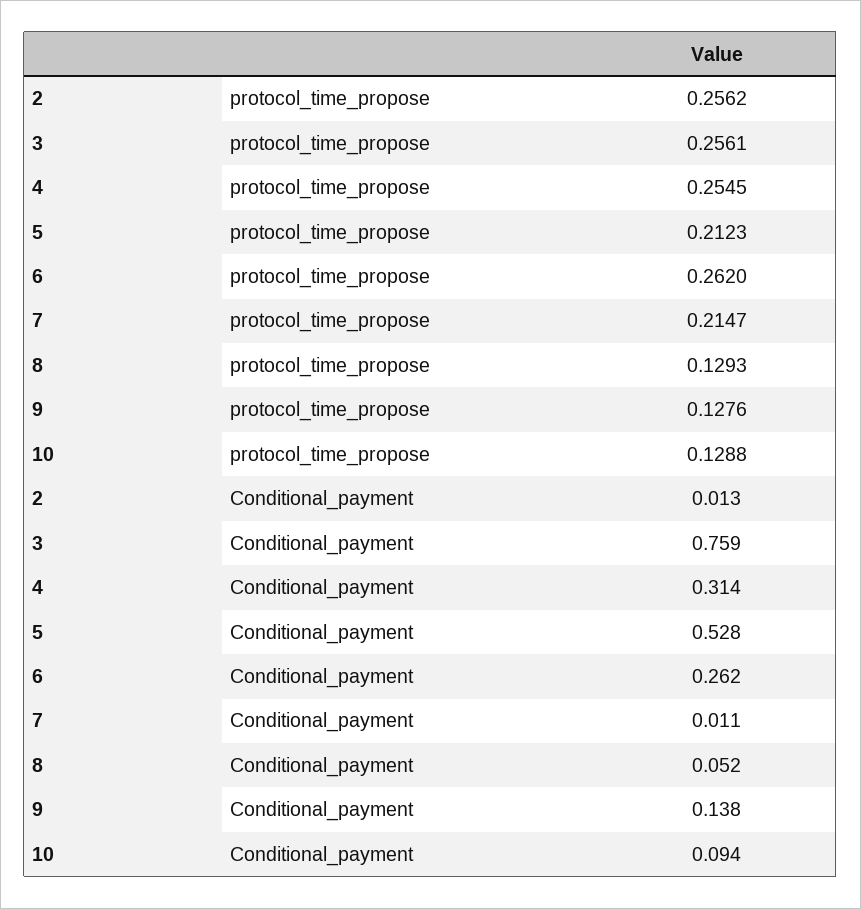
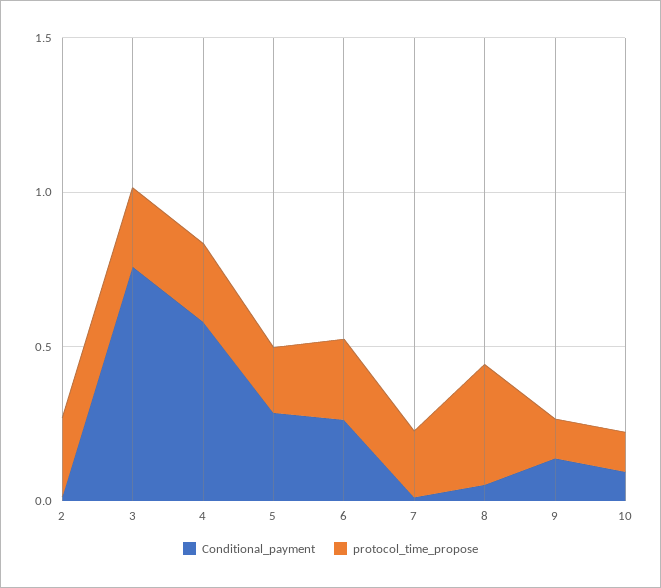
  {
    "protocol_time_propose": {
      "2": 0.2562,
      "3": 0.2561,
      "4": 0.2545,
      "5": 0.2123,
      "6": 0.262,
      "7": 0.2147,
-     "8": 0.1293,
+     "8": 0.4,
      "9": 0.1276,
      "10": 0.1288
    },
    "Conditional_payment": {
      "2": 0.013,
      "3": 0.759,
-     "4": 0.314,
+     "4": 0.6,
-     "5": 0.528,
+     "5": 0.3,
      "6": 0.262,
      "7": 0.011,
      "8": 0.052,
      "9": 0.138,
      "10": 0.094
    }
  }

